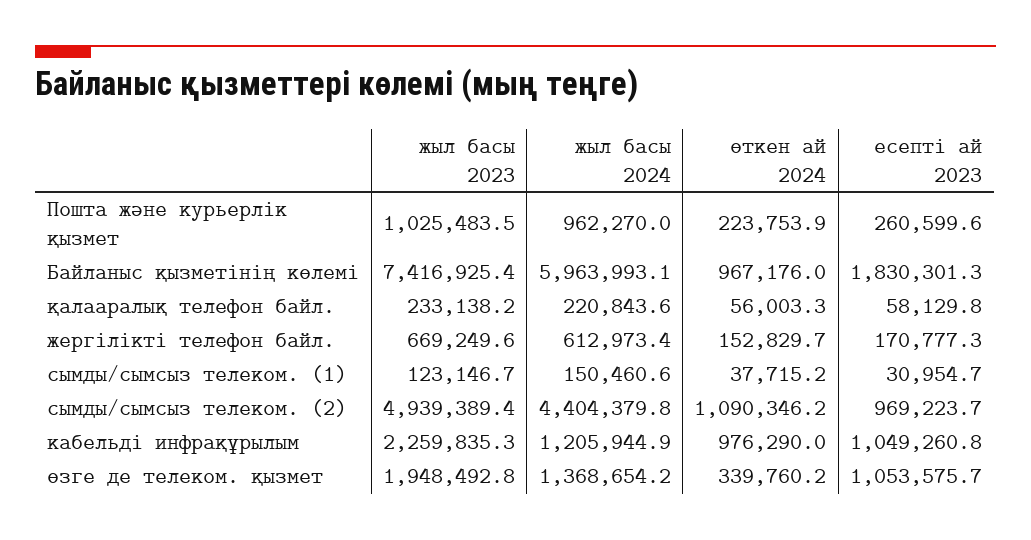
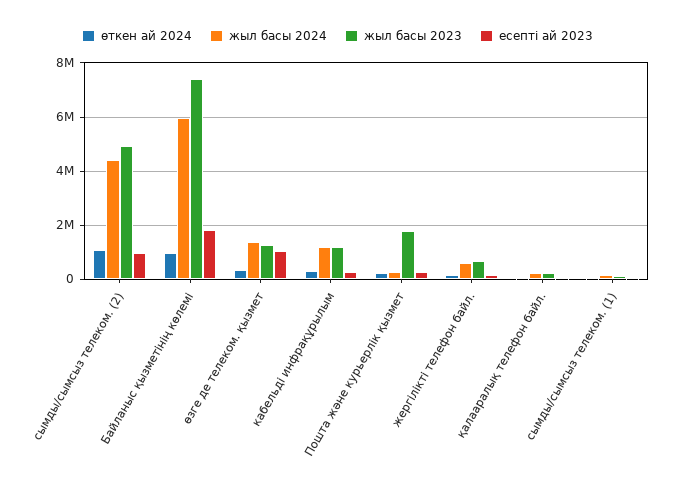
  {
    "жыл басы 2023": {
-     "Пошта және курьерлік қызмет": 1025483.5,
+     "Пошта және курьерлік қызмет": 1750000,
      "Байланыс қызметінің көлемі": 7416925.4,
      "қалааралық телефон байл.": 233138.2,
      "жергілікті телефон байл.": 669249.6,
      "сымды/сымсыз телеком. (1)": 123146.7,
      "сымды/сымсыз телеком. (2)": 4939389.4,
-     "кабельді инфрақұрылым": 2259835.3,
+     "кабельді инфрақұрылым": 1250000,
-     "өзге де телеком. қызмет": 1948492.8
+     "өзге де телеком. қызмет": 1250000
    },
    "жыл басы 2024": {
-     "Пошта және курьерлік қызмет": 962270,
+     "Пошта және курьерлік қызмет": 250000,
      "Байланыс қызметінің көлемі": 5963993.1,
      "қалааралық телефон байл.": 220843.6,
      "жергілікті телефон байл.": 612973.4,
      "сымды/сымсыз телеком. (1)": 150460.6,
      "сымды/сымсыз телеком. (2)": 4404379.8,
      "кабельді инфрақұрылым": 1205944.9,
      "өзге де телеком. қызмет": 1368654.2
    },
    "өткен ай 2024": {
      "Пошта және курьерлік қызмет": 223753.9,
      "Байланыс қызметінің көлемі": 967176,
      "қалааралық телефон байл.": 56003.3,
      "жергілікті телефон байл.": 152829.7,
      "сымды/сымсыз телеком. (1)": 37715.2,
      "сымды/сымсыз телеком. (2)": 1090346.2,
-     "кабельді инфрақұрылым": 976290,
+     "кабельді инфрақұрылым": 250000,
      "өзге де телеком. қызмет": 339760.2
    },
    "есепті ай 2023": {
      "Пошта және курьерлік қызмет": 260599.6,
      "Байланыс қызметінің көлемі": 1830301.3,
      "қалааралық телефон байл.": 58129.8,
      "жергілікті телефон байл.": 170777.3,
      "сымды/сымсыз телеком. (1)": 30954.7,
      "сымды/сымсыз телеком. (2)": 969223.7,
-     "кабельді инфрақұрылым": 1049260.8,
+     "кабельді инфрақұрылым": 250000,
      "өзге де телеком. қызмет": 1053575.7
    }
  }

